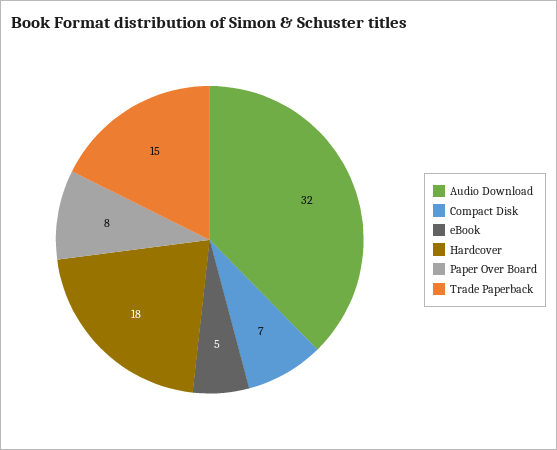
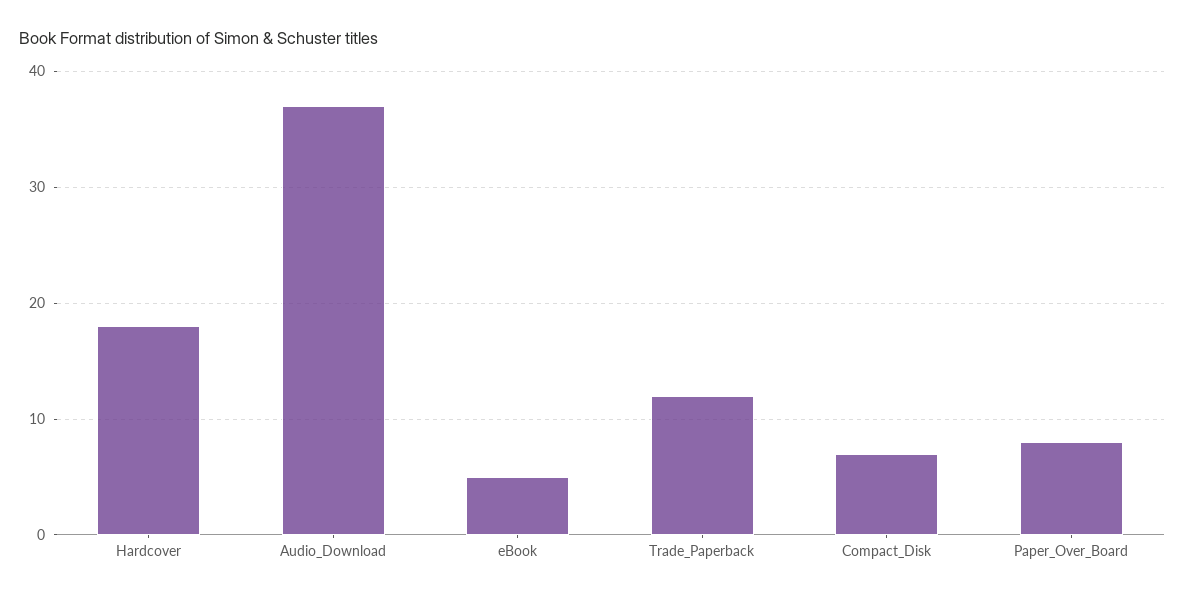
  {
-   "Audio Download": 32,
+   "Audio Download": 37,
    "Compact Disk": 7,
    "eBook": 5,
    "Hardcover": 18,
    "Paper Over Board": 8,
-   "Trade Paperback": 15
+   "Trade Paperback": 12
  }

